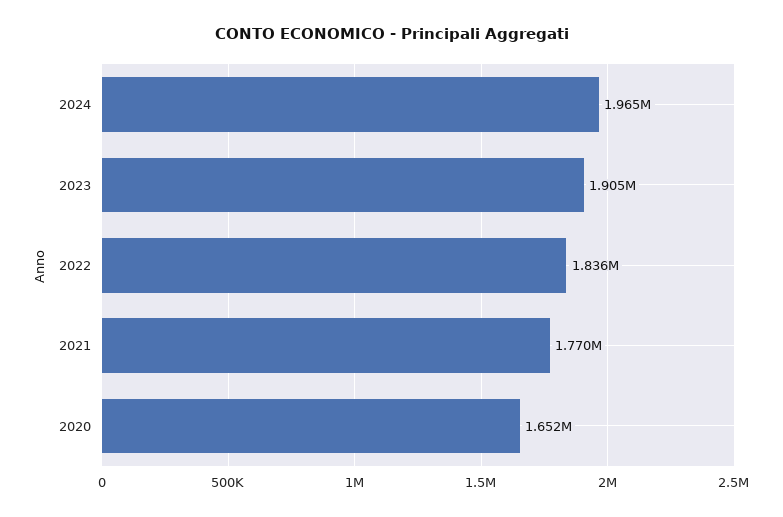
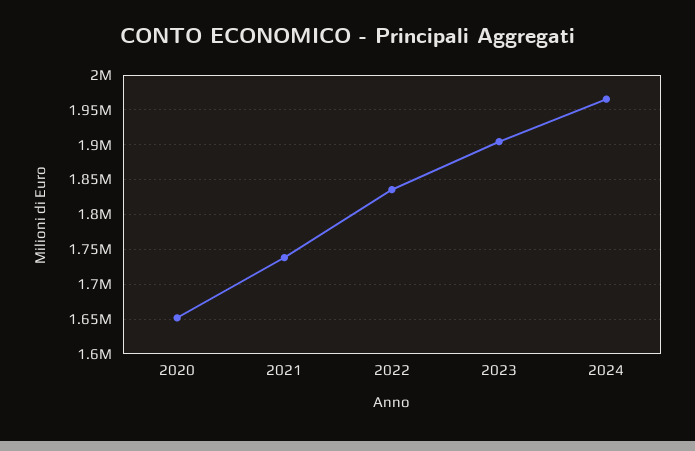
  {
    "2024": 1965000,
    "2023": 1905000,
    "2022": 1836000,
-   "2021": 1770000,
+   "2021": 1740000,
    "2020": 1652000
  }

